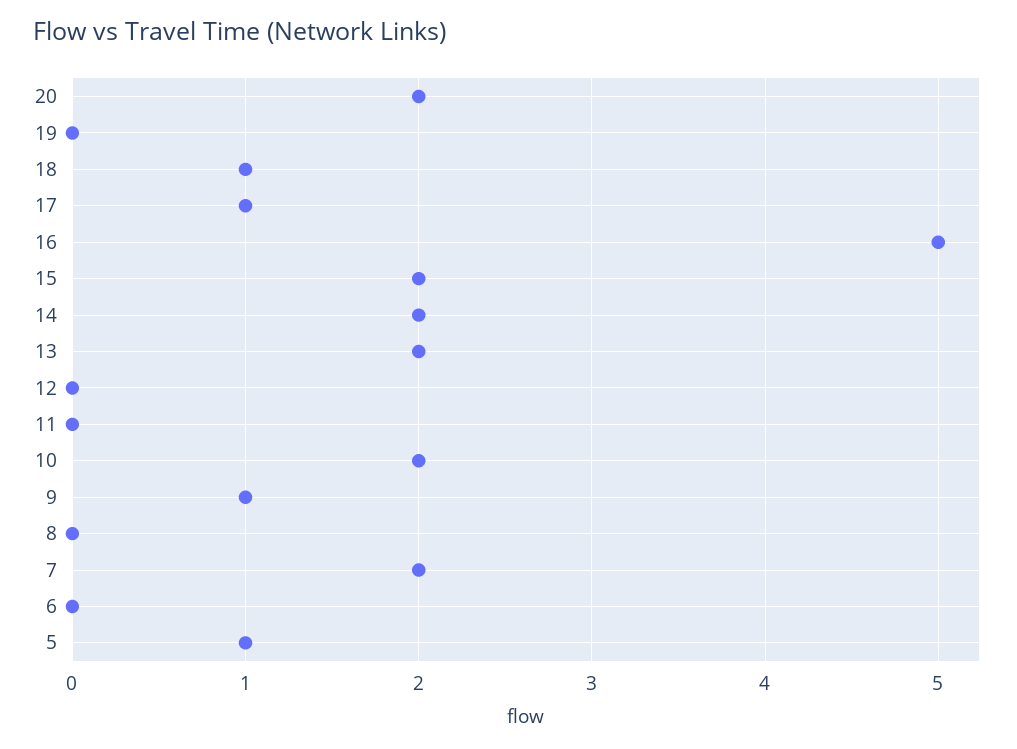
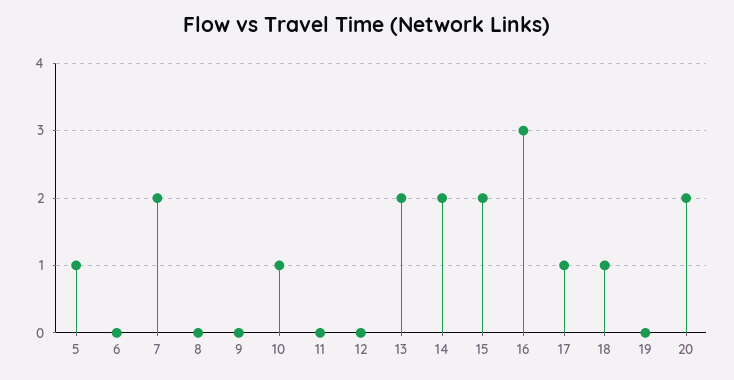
  {
    "20": 2,
    "19": 0,
    "18": 1,
    "17": 1,
-   "16": 5,
+   "16": 3,
    "15": 2,
    "14": 2,
    "13": 2,
    "12": 0,
    "11": 0,
-   "10": 2,
+   "10": 1,
-   "9": 1,
+   "9": 0,
    "8": 0,
    "7": 2,
    "6": 0,
    "5": 1
  }

